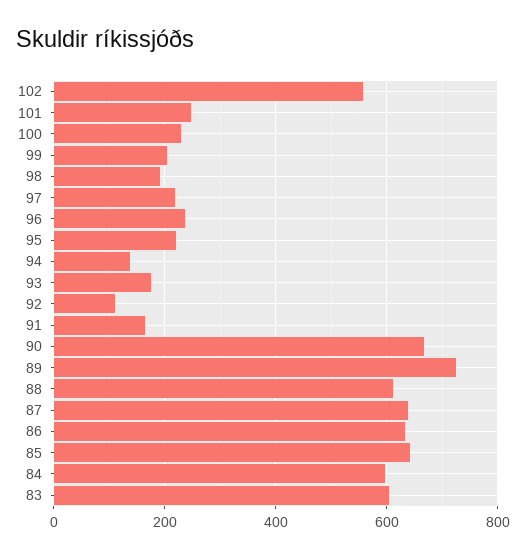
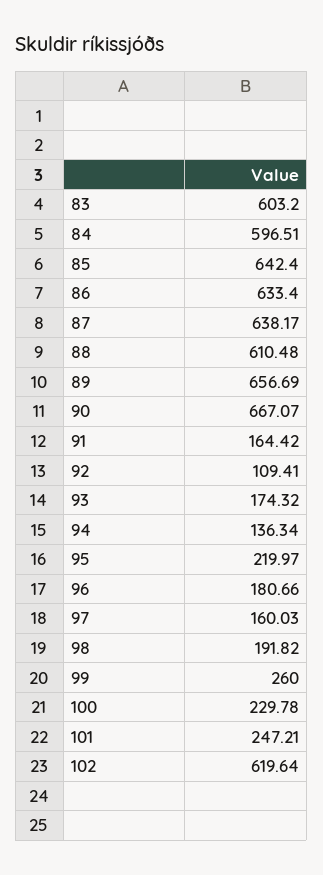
  {
-   "102": 560,
+   "102": 619.64,
    "101": 247.21,
    "100": 229.78,
-   "99": 200,
+   "99": 260,
    "98": 191.82,
-   "97": 220,
+   "97": 160.03,
-   "96": 240,
+   "96": 180.66,
    "95": 219.97,
    "94": 136.34,
    "93": 174.32,
    "92": 109.41,
    "91": 164.42,
    "90": 667.07,
-   "89": 720,
+   "89": 656.69,
    "88": 610.48,
    "87": 638.17,
    "86": 633.4,
    "85": 642.4,
    "84": 596.51,
    "83": 603.2
  }

